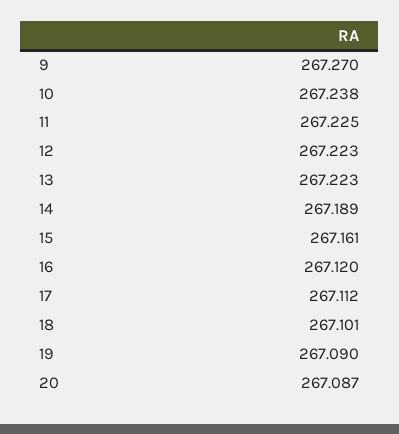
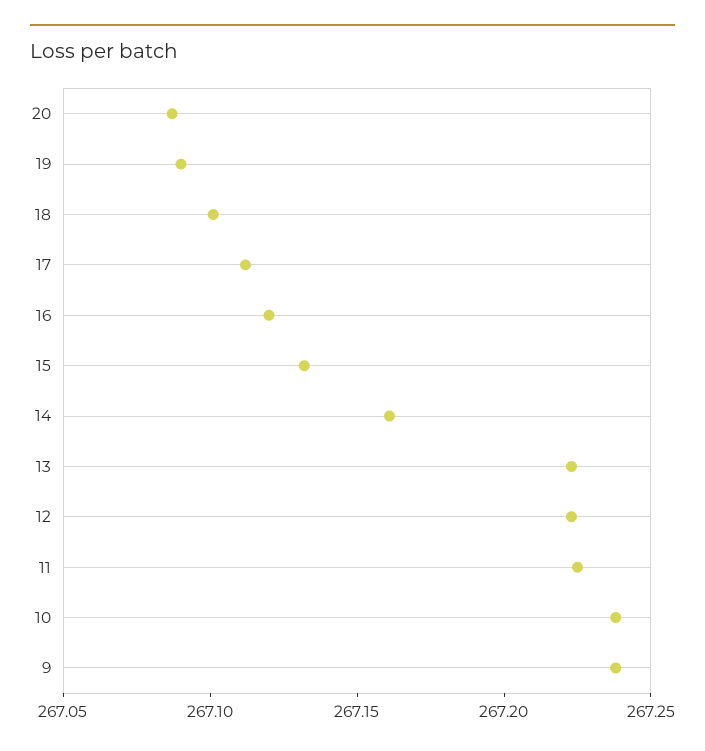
  {
-   "9": 267.27,
+   "9": 267.24,
    "10": 267.238,
    "11": 267.225,
    "12": 267.223,
    "13": 267.223,
-   "14": 267.189,
+   "14": 267.16,
-   "15": 267.161,
+   "15": 267.13,
    "16": 267.12,
    "17": 267.112,
    "18": 267.101,
    "19": 267.09,
    "20": 267.087
  }

